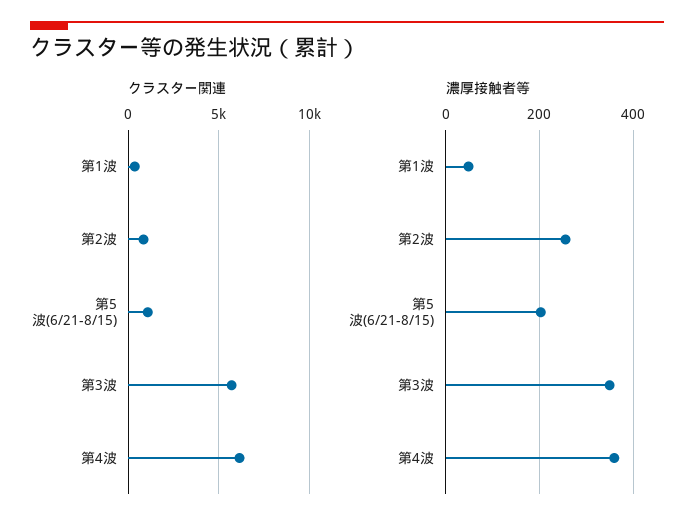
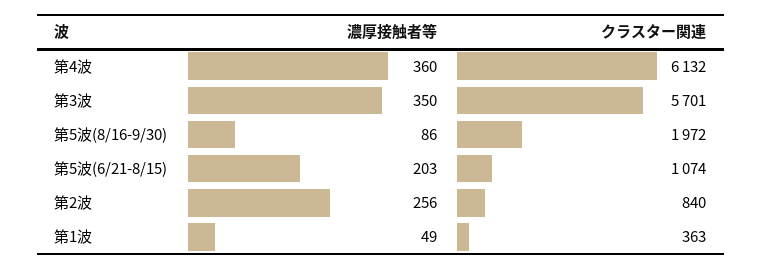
  {
    "クラスター関連": {
      "第1波": 363,
      "第2波": 840,
      "第5波(6/21-8/15)": 1074,
      "第3波": 5701,
-     "第4波": 6132
+     "第4波": 6132,
+     "第5波(8/16-9/30)": 1972
    },
    "濃厚接触者等": {
      "第1波": 49,
      "第2波": 256,
      "第5波(6/21-8/15)": 203,
      "第3波": 350,
-     "第4波": 360
+     "第4波": 360,
+     "第5波(8/16-9/30)": 86
    }
  }

